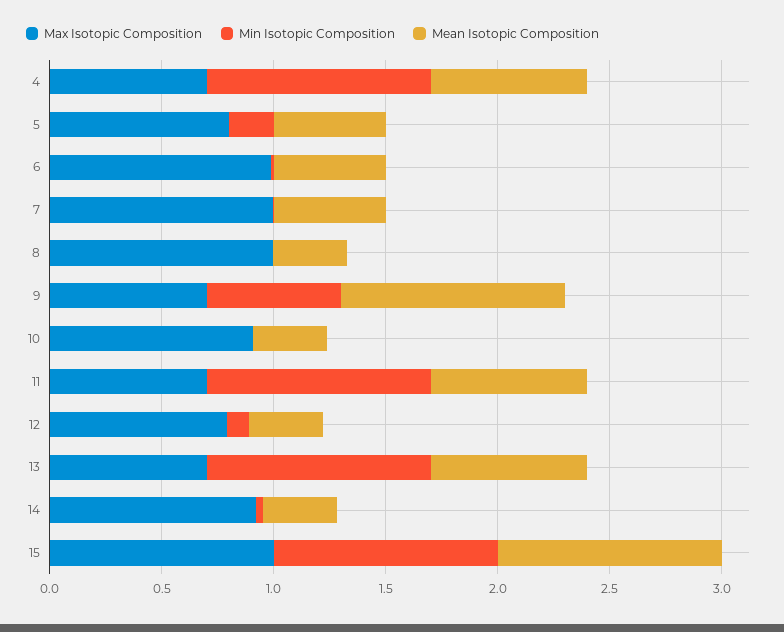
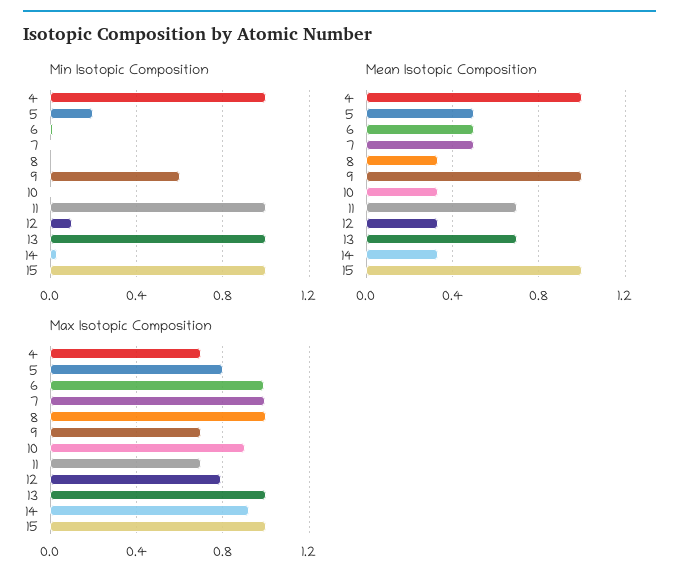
  {
    "Max Isotopic Composition": {
      "4": 0.7,
      "5": 0.8,
      "6": 1,
      "7": 1,
      "8": 1,
      "9": 0.7,
      "10": 0.9,
      "11": 0.7,
      "12": 0.8,
-     "13": 0.7,
+     "13": 1,
      "14": 0.9,
      "15": 1
    },
    "Min Isotopic Composition": {
      "4": 1,
      "5": 0.2,
      "6": 0,
      "7": 0,
      "8": 0,
      "9": 0.6,
      "10": 0,
      "11": 1,
      "12": 0.1,
      "13": 1,
      "14": 0.05,
      "15": 1
    },
    "Mean Isotopic Composition": {
-     "4": 0.7,
+     "4": 1,
      "5": 0.5,
      "6": 0.5,
      "7": 0.5,
      "8": 0.35,
      "9": 1,
      "10": 0.35,
      "11": 0.7,
      "12": 0.35,
      "13": 0.7,
      "14": 0.35,
      "15": 1
    }
  }

